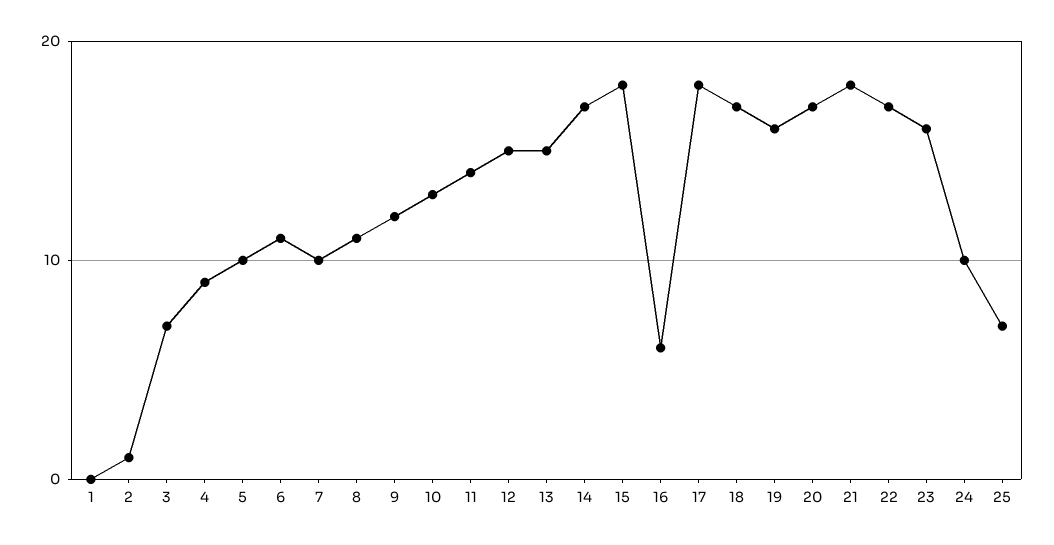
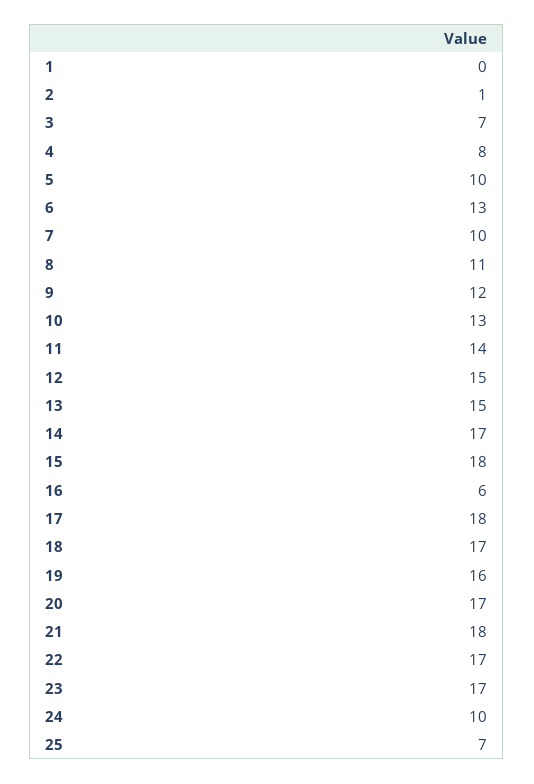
  {
    "1": 0,
    "2": 1,
    "3": 7,
-   "4": 9,
+   "4": 8,
    "5": 10,
-   "6": 11,
+   "6": 13,
    "7": 10,
    "8": 11,
    "9": 12,
    "10": 13,
    "11": 14,
    "12": 15,
    "13": 15,
    "14": 17,
    "15": 18,
    "16": 6,
    "17": 18,
    "18": 17,
    "19": 16,
    "20": 17,
    "21": 18,
    "22": 17,
-   "23": 16,
+   "23": 17,
    "24": 10,
    "25": 7
  }

